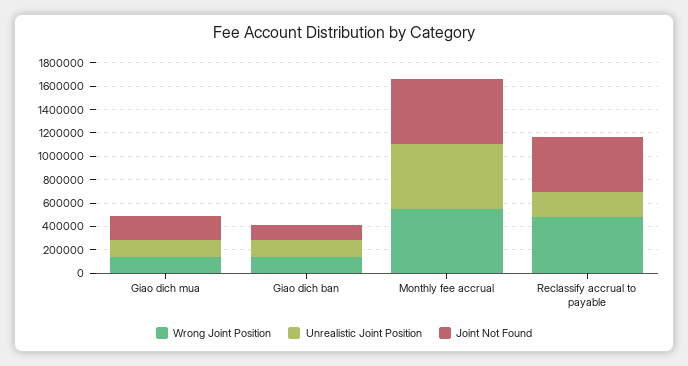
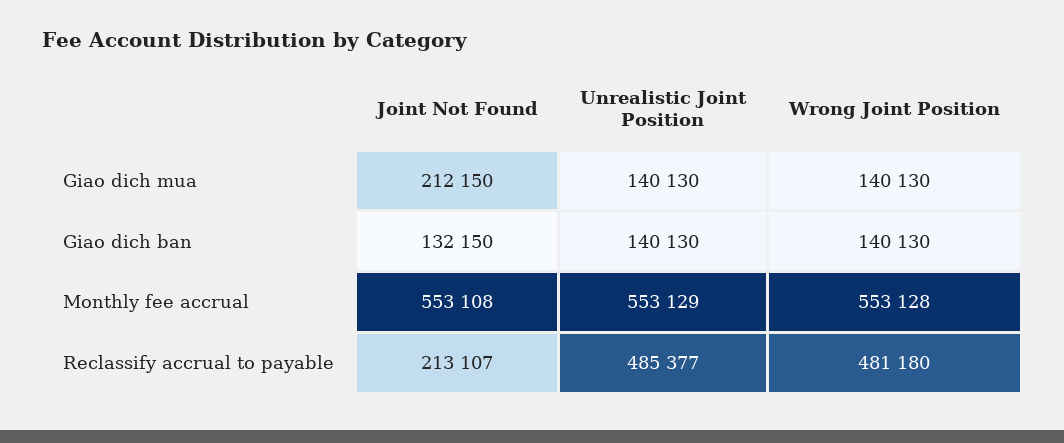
  {
    "Wrong Joint Position": {
      "Giao dich mua": 140130,
      "Giao dich ban": 140130,
      "Monthly fee accrual": 553128,
      "Reclassify accrual to payable": 481180
    },
    "Unrealistic Joint Position": {
      "Giao dich mua": 140130,
      "Giao dich ban": 140130,
      "Monthly fee accrual": 553129,
-     "Reclassify accrual to payable": 200000
+     "Reclassify accrual to payable": 485377
    },
    "Joint Not Found": {
      "Giao dich mua": 212150,
      "Giao dich ban": 132150,
      "Monthly fee accrual": 553108,
-     "Reclassify accrual to payable": 500000
+     "Reclassify accrual to payable": 213107
    }
  }

